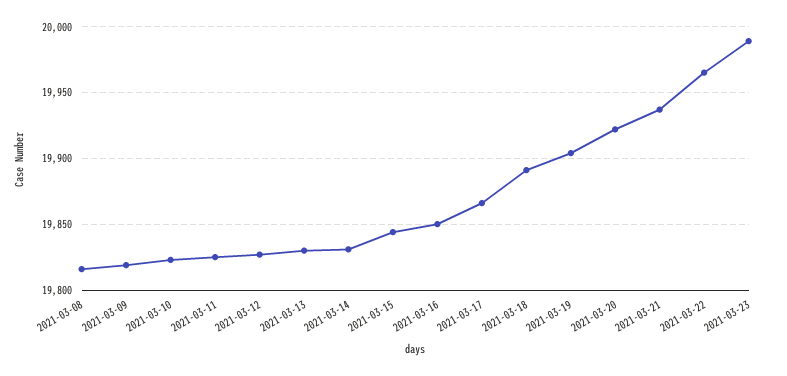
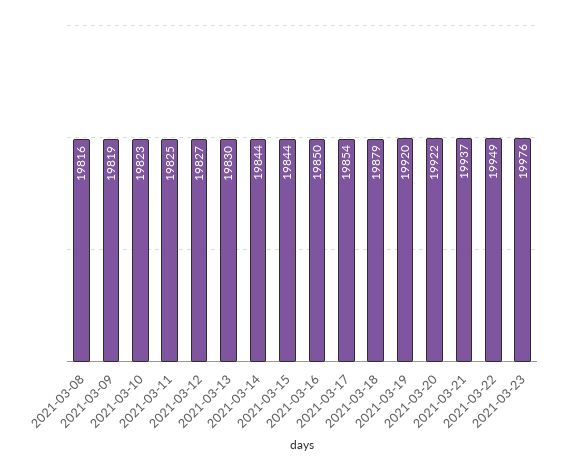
  {
    "2021-03-08": 19816,
    "2021-03-09": 19819,
    "2021-03-10": 19823,
    "2021-03-11": 19825,
    "2021-03-12": 19827,
    "2021-03-13": 19830,
-   "2021-03-14": 19830,
+   "2021-03-14": 19844,
    "2021-03-15": 19844,
    "2021-03-16": 19850,
-   "2021-03-17": 19865,
+   "2021-03-17": 19854,
-   "2021-03-18": 19890,
+   "2021-03-18": 19879,
-   "2021-03-19": 19905,
+   "2021-03-19": 19920,
    "2021-03-20": 19922,
    "2021-03-21": 19937,
-   "2021-03-22": 19965,
+   "2021-03-22": 19949,
-   "2021-03-23": 19990
+   "2021-03-23": 19976
  }

